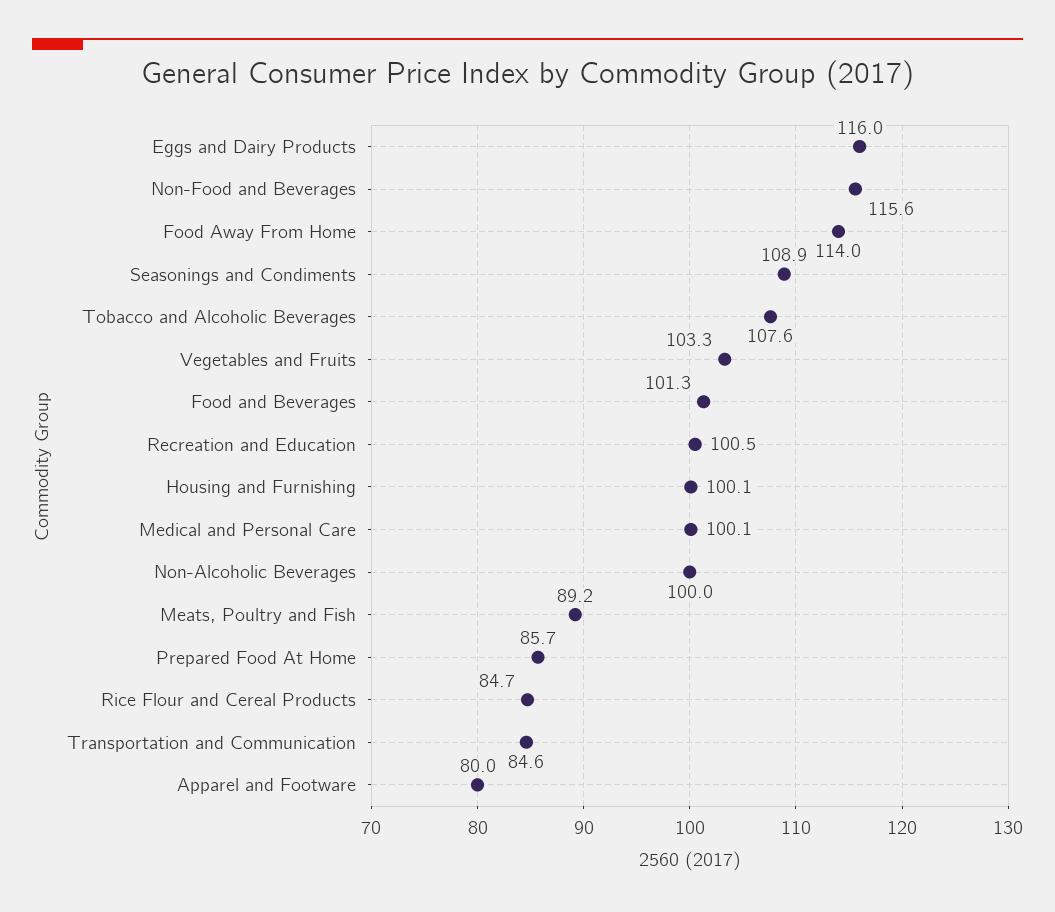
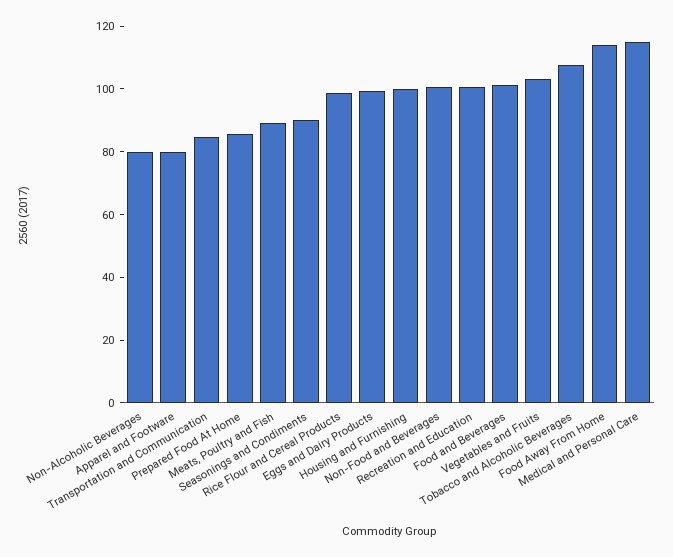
  {
-   "Eggs and Dairy Products": 116,
+   "Eggs and Dairy Products": 100,
-   "Non-Food and Beverages": 115.6,
+   "Non-Food and Beverages": 100,
    "Food Away From Home": 114,
-   "Seasonings and Condiments": 108.9,
+   "Seasonings and Condiments": 90,
    "Tobacco and Alcoholic Beverages": 107.6,
    "Vegetables and Fruits": 103.3,
    "Food and Beverages": 101.3,
    "Recreation and Education": 100.5,
    "Housing and Furnishing": 100.1,
-   "Medical and Personal Care": 100.1,
+   "Medical and Personal Care": 115,
-   "Non-Alcoholic Beverages": 100,
+   "Non-Alcoholic Beverages": 80,
    "Meats, Poultry and Fish": 89.2,
    "Prepared Food At Home": 85.7,
-   "Rice Flour and Cereal Products": 84.7,
+   "Rice Flour and Cereal Products": 100,
    "Transportation and Communication": 84.6,
    "Apparel and Footware": 80
  }

